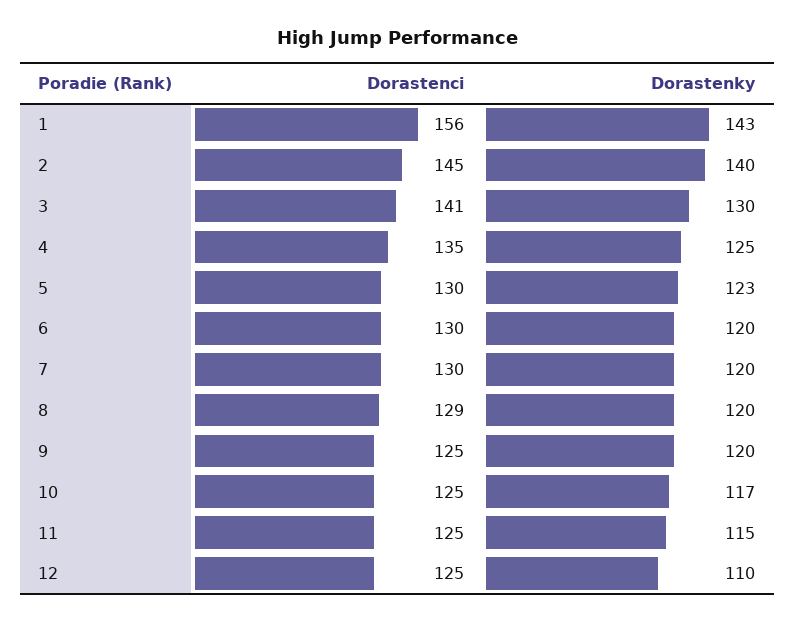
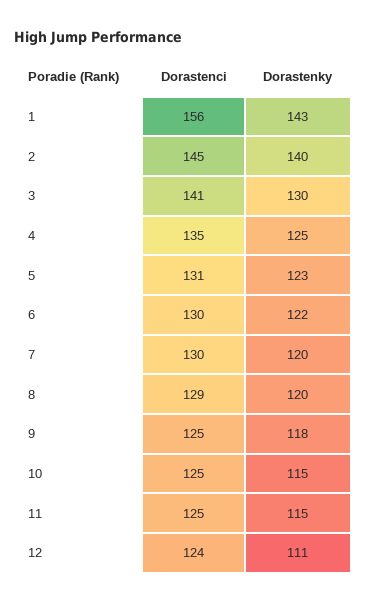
  {
    "Dorastenci": {
      "1": 156,
      "2": 145,
      "3": 141,
      "4": 135,
-     "5": 130,
+     "5": 131,
      "6": 130,
      "7": 130,
      "8": 129,
      "9": 125,
      "10": 125,
      "11": 125,
-     "12": 125
+     "12": 124
    },
    "Dorastenky": {
      "1": 143,
      "2": 140,
      "3": 130,
      "4": 125,
      "5": 123,
-     "6": 120,
+     "6": 122,
      "7": 120,
      "8": 120,
-     "9": 120,
+     "9": 118,
-     "10": 117,
+     "10": 115,
      "11": 115,
-     "12": 110
+     "12": 111
    }
  }

